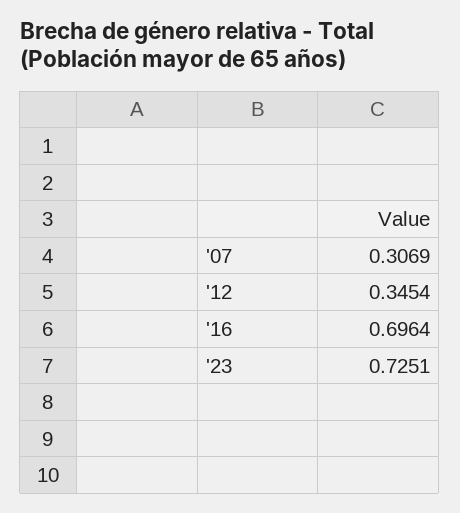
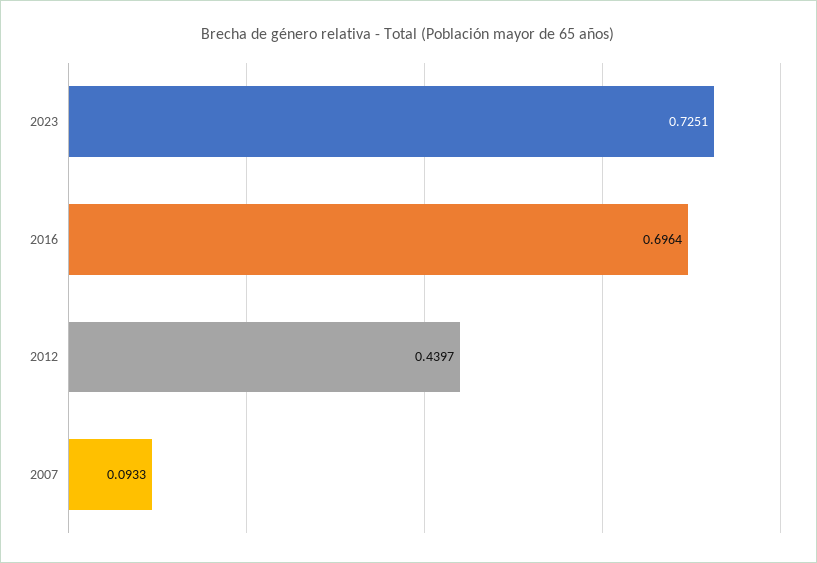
  {
-   "'07": 0.3069,
+   "'07": 0.0933,
-   "'12": 0.3454,
+   "'12": 0.4397,
    "'16": 0.6964,
    "'23": 0.7251
  }

